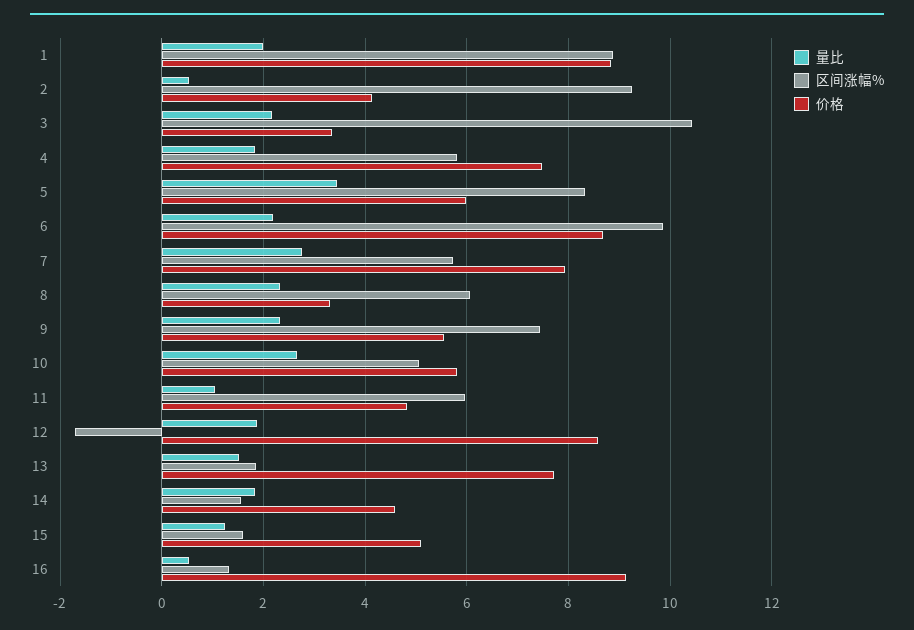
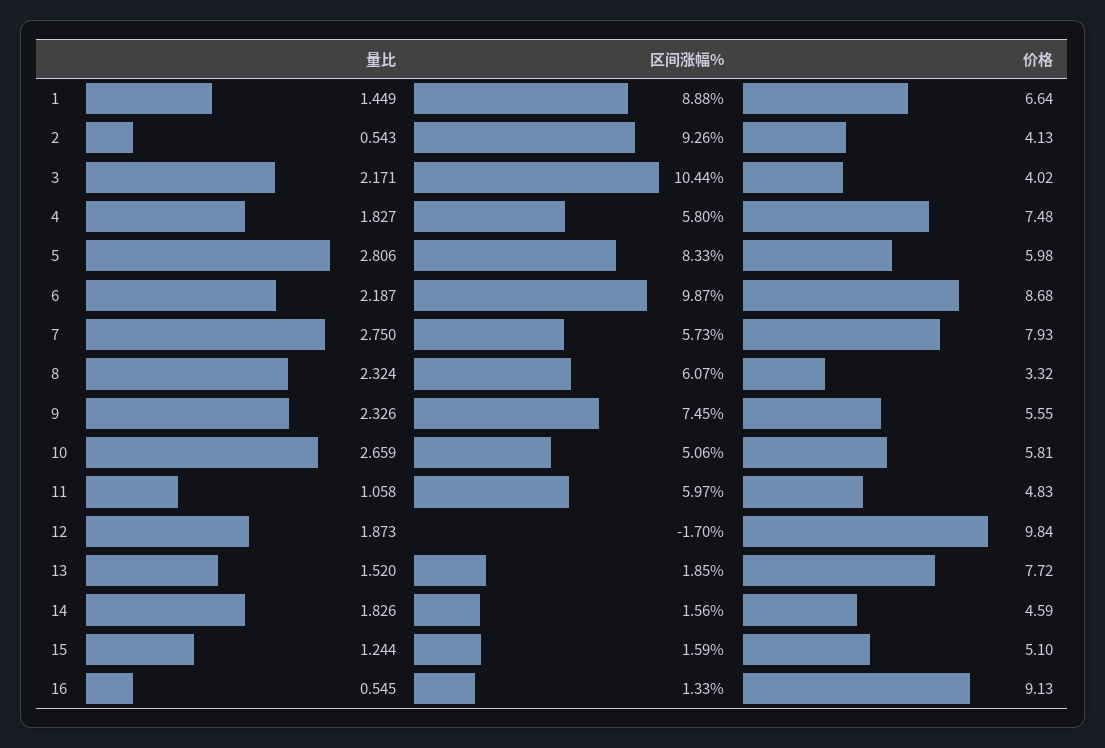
  {
    "量比": {
-     "1": 2,
+     "1": 1.449,
      "2": 0.543,
      "3": 2.171,
      "4": 1.827,
-     "5": 3.4,
+     "5": 2.806,
      "6": 2.187,
      "7": 2.75,
      "8": 2.324,
      "9": 2.326,
      "10": 2.659,
      "11": 1.058,
      "12": 1.873,
      "13": 1.52,
      "14": 1.826,
      "15": 1.244,
      "16": 0.545
    },
    "区间涨幅%": {
      "1": 8.88,
      "2": 9.26,
      "3": 10.44,
      "4": 5.8,
      "5": 8.33,
      "6": 9.87,
      "7": 5.73,
      "8": 6.07,
      "9": 7.45,
      "10": 5.06,
      "11": 5.97,
      "12": -1.7,
      "13": 1.85,
      "14": 1.56,
      "15": 1.59,
      "16": 1.33
    },
    "价格": {
-     "1": 8.8,
+     "1": 6.64,
      "2": 4.13,
-     "3": 3.4,
+     "3": 4.02,
      "4": 7.48,
      "5": 5.98,
      "6": 8.68,
      "7": 7.93,
      "8": 3.32,
      "9": 5.55,
      "10": 5.81,
      "11": 4.83,
-     "12": 8.6,
+     "12": 9.84,
      "13": 7.72,
      "14": 4.59,
      "15": 5.1,
      "16": 9.13
    }
  }

